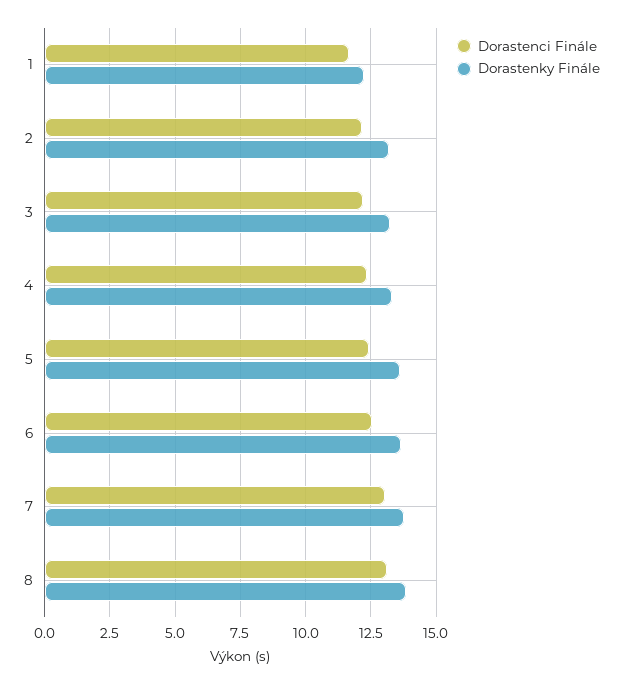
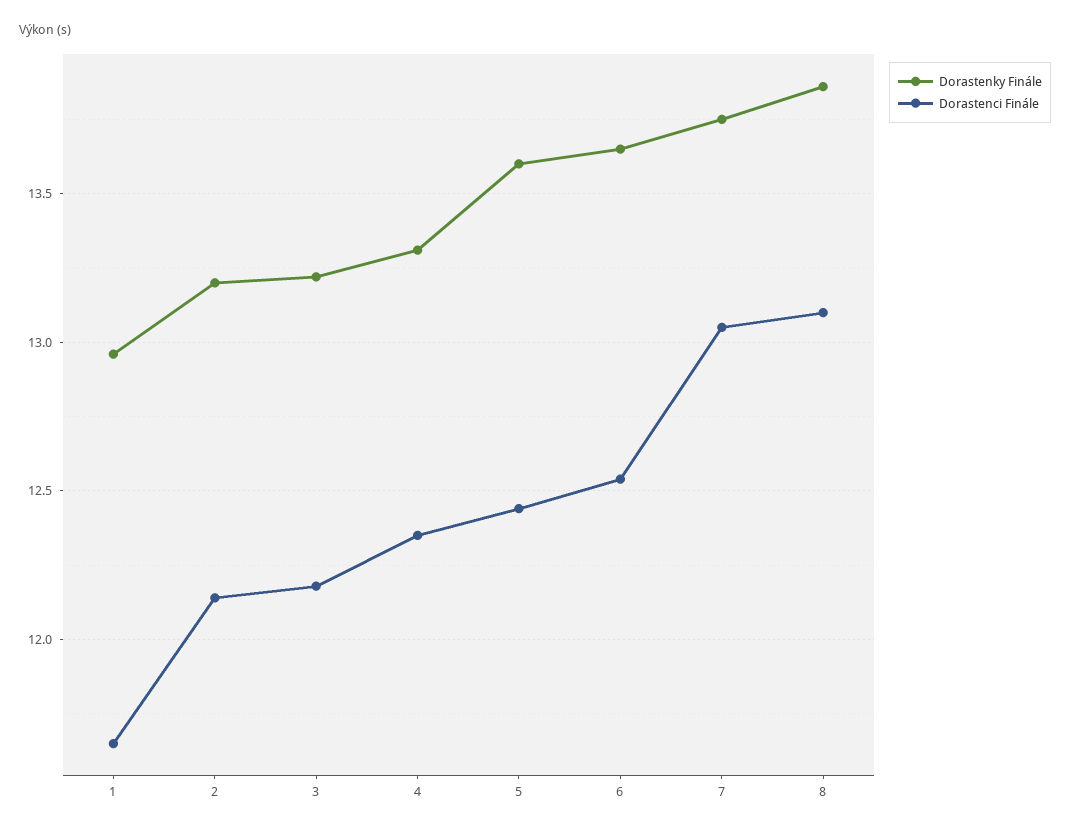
  {
    "Dorastenci Finále": {
      "1": 11.65,
      "2": 12.15,
      "3": 12.2,
      "4": 12.35,
      "5": 12.45,
      "6": 12.55,
      "7": 13.05,
      "8": 13.1
    },
    "Dorastenky Finále": {
-     "1": 12.25,
+     "1": 12.95,
      "2": 13.2,
      "3": 13.2,
      "4": 13.3,
      "5": 13.6,
      "6": 13.65,
      "7": 13.75,
      "8": 13.85
    }
  }

